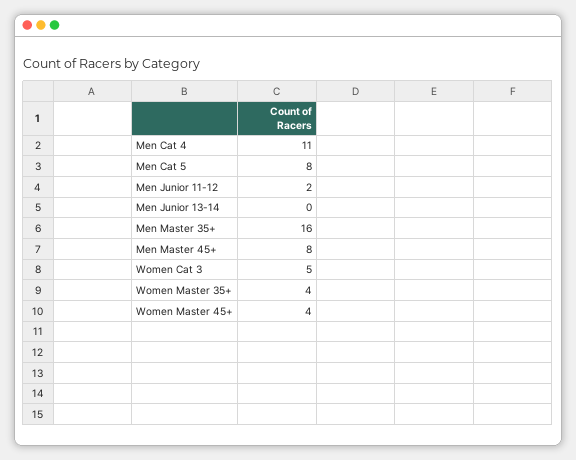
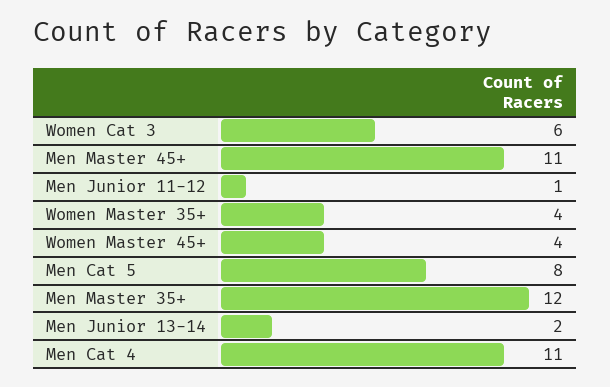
  {
    "Men Cat 4": 11,
    "Men Cat 5": 8,
-   "Men Junior 11-12": 2,
+   "Men Junior 11-12": 1,
-   "Men Junior 13-14": 0,
+   "Men Junior 13-14": 2,
-   "Men Master 35+": 16,
+   "Men Master 35+": 12,
-   "Men Master 45+": 8,
+   "Men Master 45+": 11,
-   "Women Cat 3": 5,
+   "Women Cat 3": 6,
    "Women Master 35+": 4,
    "Women Master 45+": 4
  }

